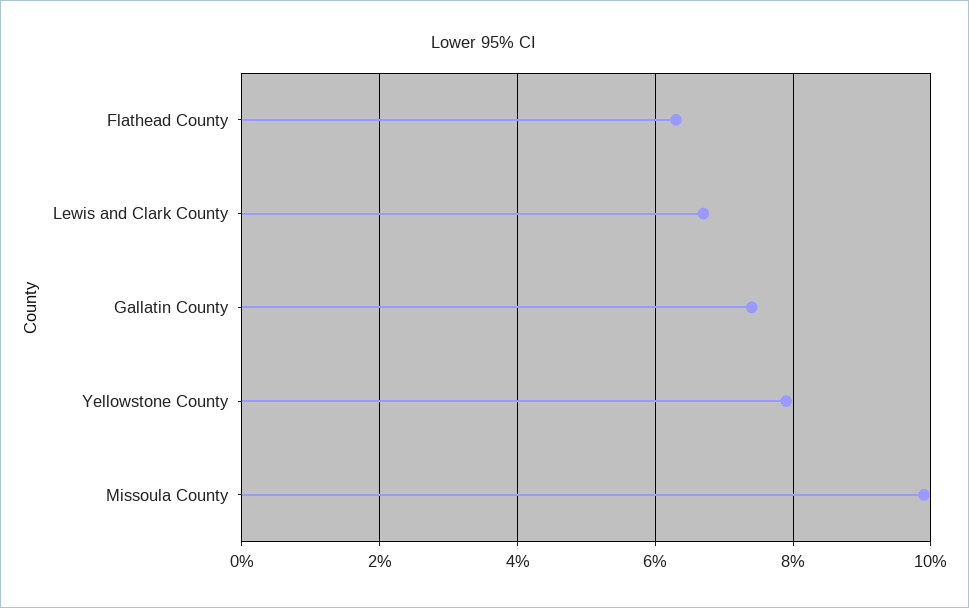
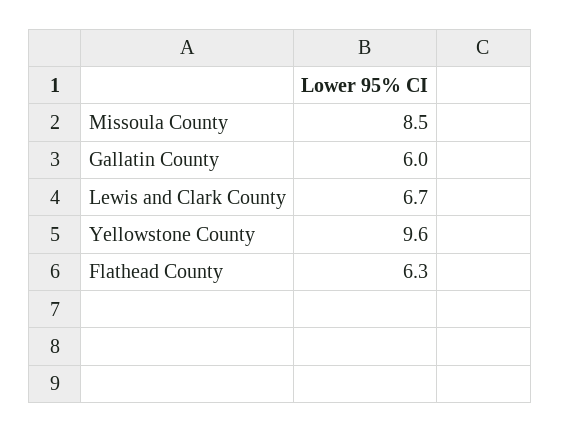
  {
    "Flathead County": 6.3,
    "Lewis and Clark County": 6.7,
-   "Gallatin County": 7.5,
+   "Gallatin County": 6,
-   "Yellowstone County": 8,
+   "Yellowstone County": 9.6,
-   "Missoula County": 10
+   "Missoula County": 8.5
  }

